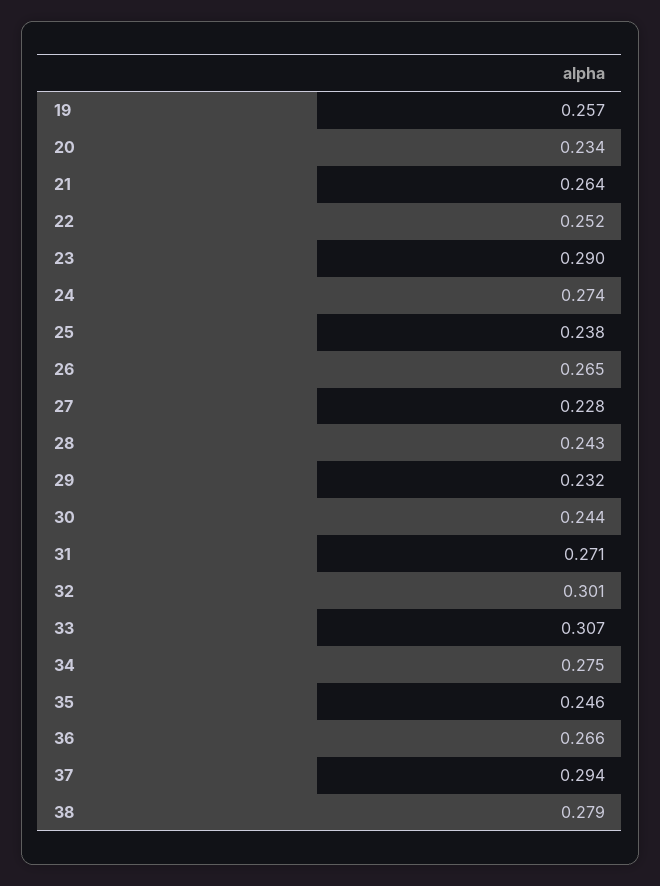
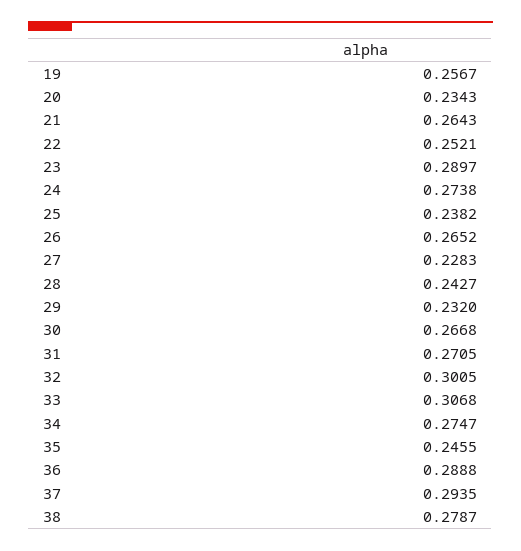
  {
    "19": 0.2567,
    "20": 0.2343,
    "21": 0.2643,
    "22": 0.2521,
    "23": 0.2897,
    "24": 0.2738,
    "25": 0.2382,
    "26": 0.2652,
    "27": 0.2283,
    "28": 0.2427,
    "29": 0.232,
-   "30": 0.244,
+   "30": 0.2668,
    "31": 0.2705,
    "32": 0.3005,
    "33": 0.3068,
    "34": 0.2747,
    "35": 0.2455,
-   "36": 0.266,
+   "36": 0.2888,
    "37": 0.2935,
    "38": 0.2787
  }

